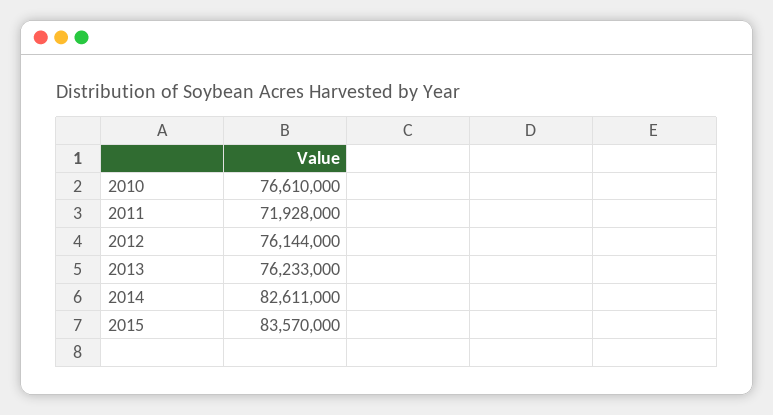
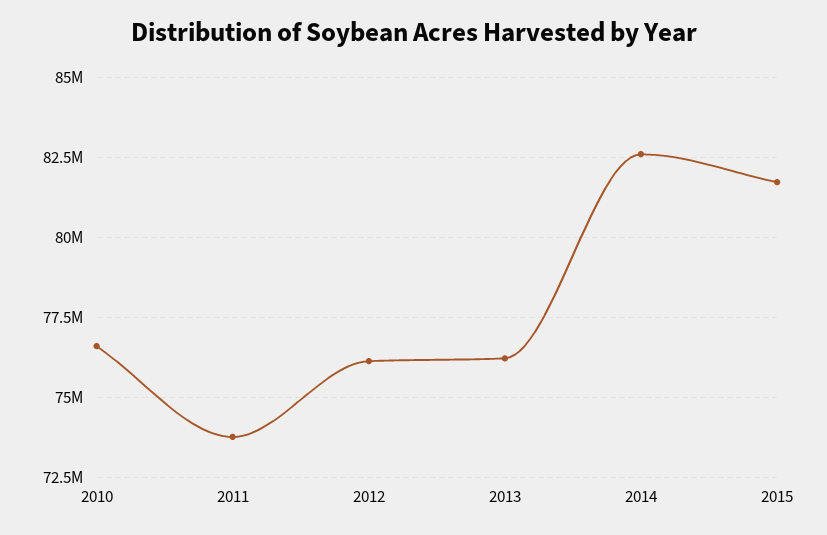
  {
    "2010": 76610000,
-   "2011": 71928000,
+   "2011": 73750000,
    "2012": 76144000,
    "2013": 76233000,
    "2014": 82611000,
-   "2015": 83570000
+   "2015": 81750000
  }

